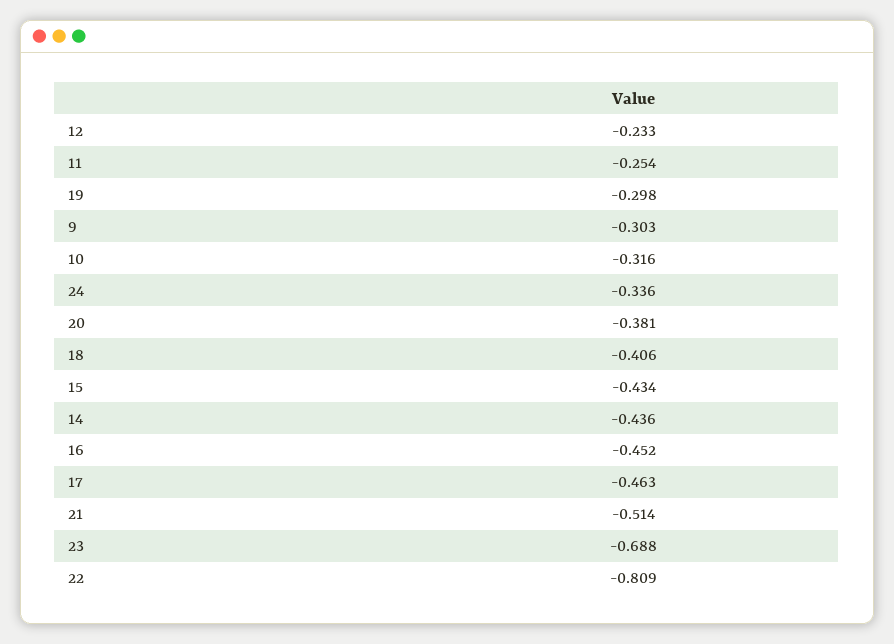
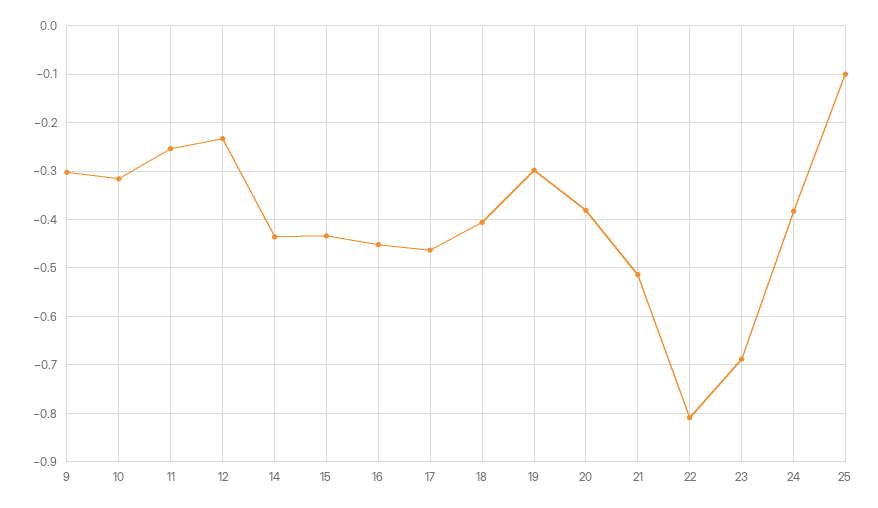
  {
    "12": -0.233,
    "11": -0.254,
    "19": -0.298,
    "9": -0.303,
    "10": -0.316,
-   "24": -0.336,
+   "24": -0.38,
    "20": -0.381,
    "18": -0.406,
    "15": -0.434,
    "14": -0.436,
    "16": -0.452,
    "17": -0.463,
    "21": -0.514,
    "23": -0.688,
-   "22": -0.809
+   "22": -0.809,
+   "25": -0.1
  }

